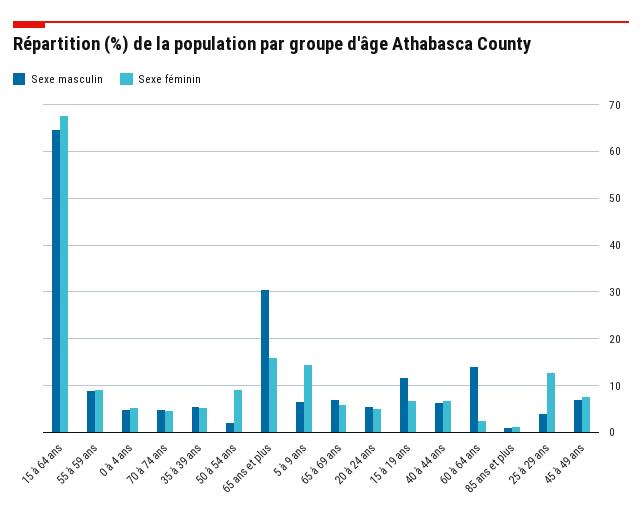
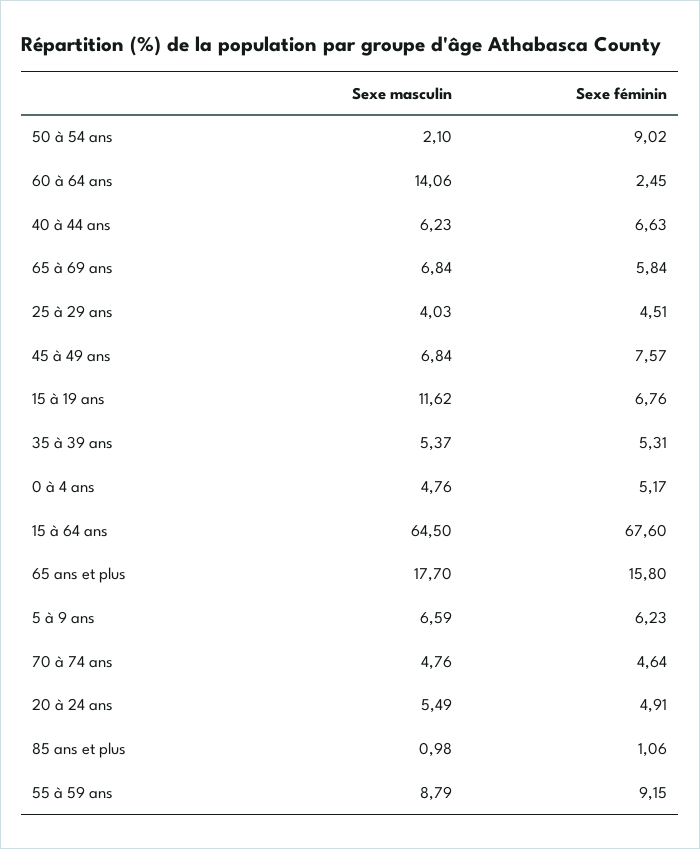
  {
    "Sexe masculin": {
      "15 à 64 ans": 64.5,
      "55 à 59 ans": 8.79,
      "0 à 4 ans": 4.76,
      "70 à 74 ans": 4.76,
      "35 à 39 ans": 5.37,
      "50 à 54 ans": 2.1,
-     "65 ans et plus": 30,
+     "65 ans et plus": 17.7,
      "5 à 9 ans": 6.59,
      "65 à 69 ans": 6.84,
      "20 à 24 ans": 5.49,
      "15 à 19 ans": 11.62,
      "40 à 44 ans": 6.23,
      "60 à 64 ans": 14.06,
      "85 ans et plus": 0.98,
      "25 à 29 ans": 4.03,
      "45 à 49 ans": 6.84
    },
    "Sexe féminin": {
      "15 à 64 ans": 67.6,
      "55 à 59 ans": 9.15,
      "0 à 4 ans": 5.17,
      "70 à 74 ans": 4.64,
      "35 à 39 ans": 5.31,
      "50 à 54 ans": 9.02,
      "65 ans et plus": 15.8,
-     "5 à 9 ans": 14,
+     "5 à 9 ans": 6.23,
      "65 à 69 ans": 5.84,
      "20 à 24 ans": 4.91,
      "15 à 19 ans": 6.76,
      "40 à 44 ans": 6.63,
      "60 à 64 ans": 2.45,
      "85 ans et plus": 1.06,
-     "25 à 29 ans": 12,
+     "25 à 29 ans": 4.51,
      "45 à 49 ans": 7.57
    }
  }

